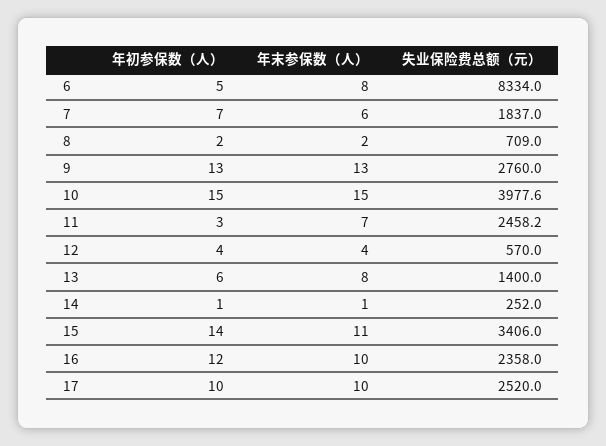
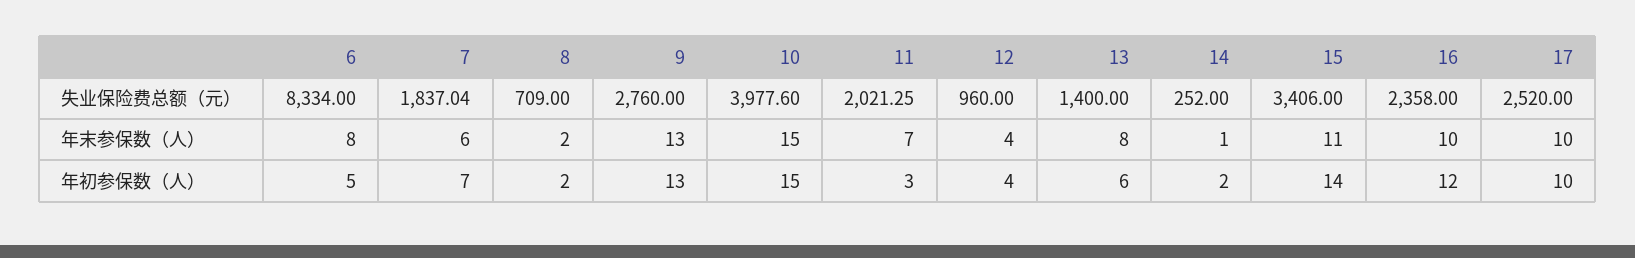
  {
    "年初参保数（人）": {
      "6": 5,
      "7": 7,
      "8": 2,
      "9": 13,
      "10": 15,
      "11": 3,
      "12": 4,
      "13": 6,
-     "14": 1,
+     "14": 2,
      "15": 14,
      "16": 12,
      "17": 10
    },
    "年末参保数（人）": {
      "6": 8,
      "7": 6,
      "8": 2,
      "9": 13,
      "10": 15,
      "11": 7,
      "12": 4,
      "13": 8,
      "14": 1,
      "15": 11,
      "16": 10,
      "17": 10
    },
    "失业保险费总额（元）": {
      "6": 8334,
      "7": 1837.04,
      "8": 709,
      "9": 2760,
      "10": 3977.6,
-     "11": 2458.2,
+     "11": 2021.25,
-     "12": 570,
+     "12": 960,
      "13": 1400,
      "14": 252,
      "15": 3406,
      "16": 2358,
      "17": 2520
    }
  }

